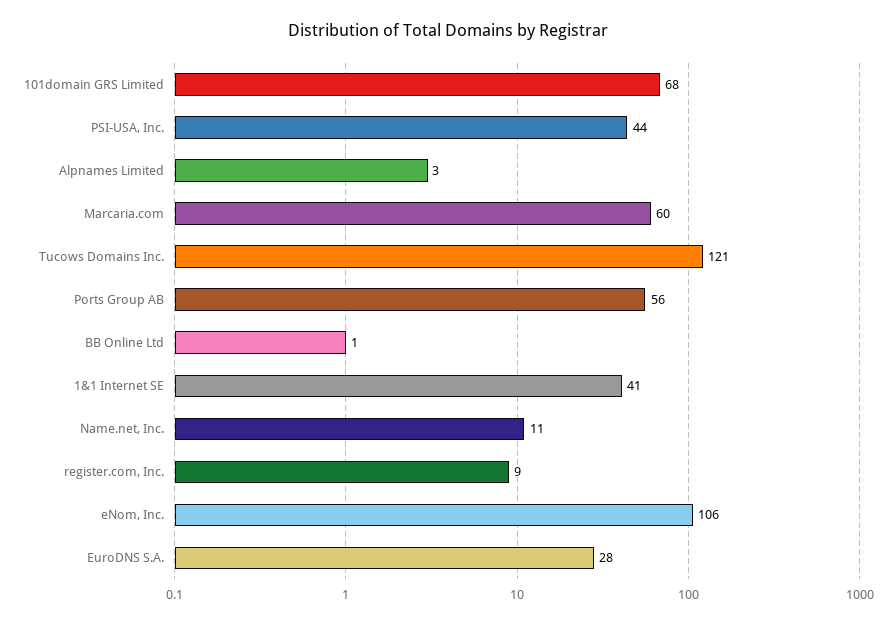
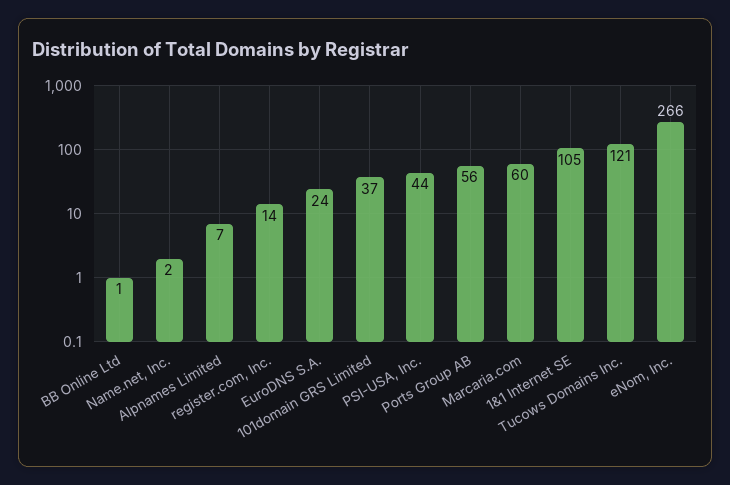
  {
-   "101domain GRS Limited": 68,
+   "101domain GRS Limited": 37,
    "PSI-USA, Inc.": 44,
-   "Alpnames Limited": 3,
+   "Alpnames Limited": 7,
    "Marcaria.com": 60,
    "Tucows Domains Inc.": 121,
    "Ports Group AB": 56,
    "BB Online Ltd": 1,
-   "1&1 Internet SE": 41,
+   "1&1 Internet SE": 105,
-   "Name.net, Inc.": 11,
+   "Name.net, Inc.": 2,
-   "register.com, Inc.": 9,
+   "register.com, Inc.": 14,
-   "eNom, Inc.": 106,
+   "eNom, Inc.": 266,
-   "EuroDNS S.A.": 28
+   "EuroDNS S.A.": 24
  }

